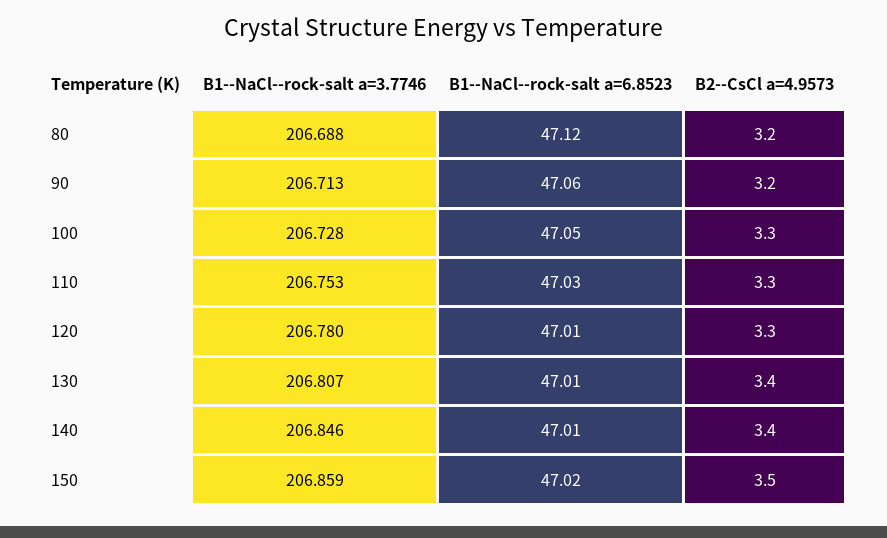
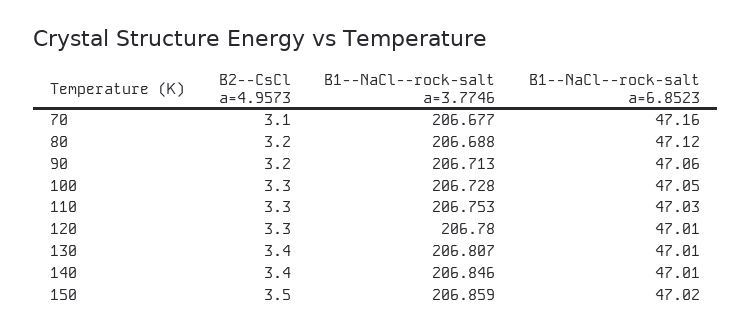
  {
    "B1--NaCl--rock-salt a=3.7746": {
      "80": 206.688,
      "90": 206.713,
      "100": 206.728,
      "110": 206.753,
      "120": 206.78,
      "130": 206.807,
      "140": 206.846,
-     "150": 206.859
+     "150": 206.859,
+     "70": 206.677
    },
    "B1--NaCl--rock-salt a=6.8523": {
      "80": 47.12,
      "90": 47.06,
      "100": 47.05,
      "110": 47.03,
      "120": 47.01,
      "130": 47.01,
      "140": 47.01,
-     "150": 47.02
+     "150": 47.02,
+     "70": 47.16
    },
    "B2--CsCl a=4.9573": {
      "80": 3.2,
      "90": 3.2,
      "100": 3.3,
      "110": 3.3,
      "120": 3.3,
      "130": 3.4,
      "140": 3.4,
-     "150": 3.5
+     "150": 3.5,
+     "70": 3.1
    }
  }

